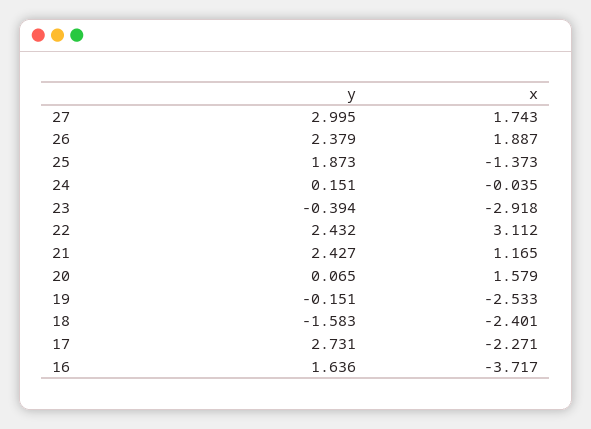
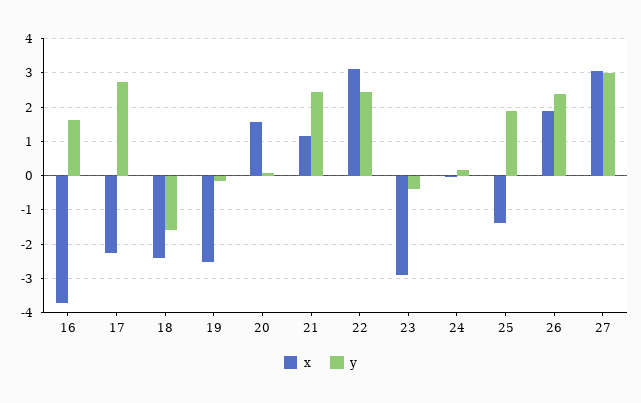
  {
    "y": {
      "27": 2.995,
      "26": 2.379,
      "25": 1.873,
      "24": 0.151,
      "23": -0.394,
      "22": 2.432,
      "21": 2.427,
      "20": 0.065,
      "19": -0.151,
      "18": -1.583,
      "17": 2.731,
      "16": 1.636
    },
    "x": {
-     "27": 1.743,
+     "27": 3,
      "26": 1.887,
      "25": -1.373,
      "24": -0.035,
      "23": -2.918,
      "22": 3.112,
      "21": 1.165,
      "20": 1.579,
      "19": -2.533,
      "18": -2.401,
      "17": -2.271,
      "16": -3.717
    }
  }

